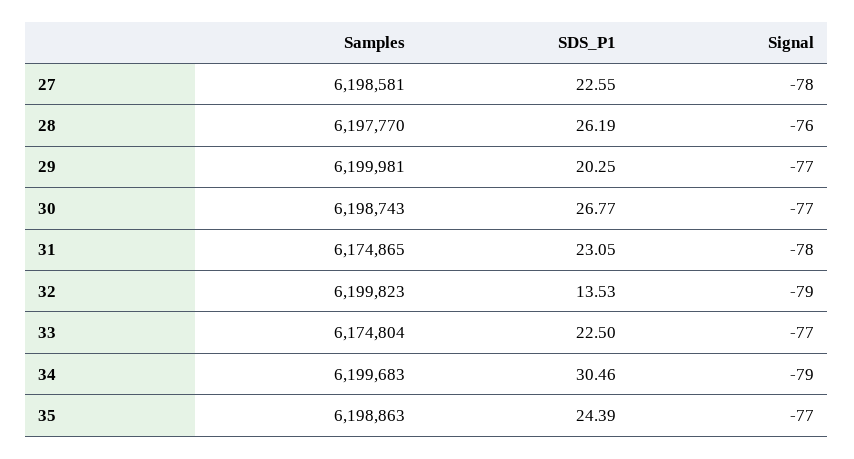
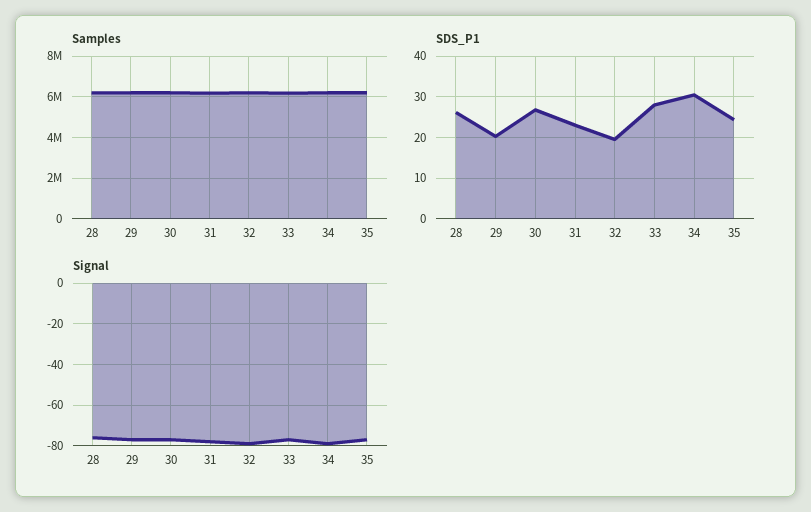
  {
    "Samples": {
-     "27": 6198581,
      "28": 6197770,
      "29": 6199981,
      "30": 6198743,
      "31": 6174865,
      "32": 6199823,
      "33": 6174804,
      "34": 6199683,
      "35": 6198863
    },
    "SDS_P1": {
-     "27": 22.55,
      "28": 26.19,
      "29": 20.25,
      "30": 26.77,
      "31": 23.05,
-     "32": 13.53,
+     "32": 20,
-     "33": 22.5,
+     "33": 28,
      "34": 30.46,
      "35": 24.39
    },
    "Signal": {
-     "27": -78,
      "28": -76,
      "29": -77,
      "30": -77,
      "31": -78,
      "32": -79,
      "33": -77,
      "34": -79,
      "35": -77
    }
  }

